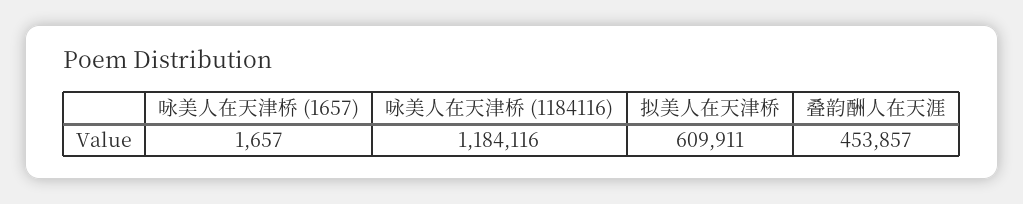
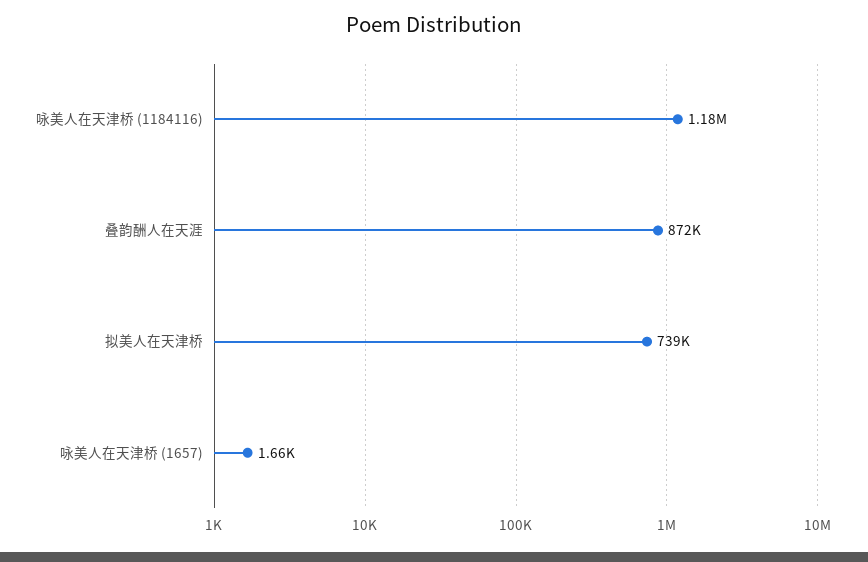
  {
    "咏美人在天津桥 (1657)": 1657,
    "咏美人在天津桥 (1184116)": 1184116,
-   "拟美人在天津桥": 609911,
+   "拟美人在天津桥": 739000,
-   "叠韵酬人在天涯": 453857
+   "叠韵酬人在天涯": 872000
  }

